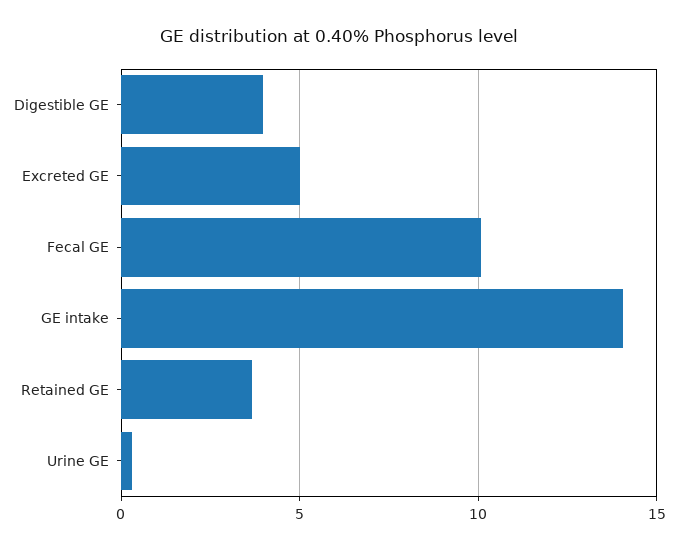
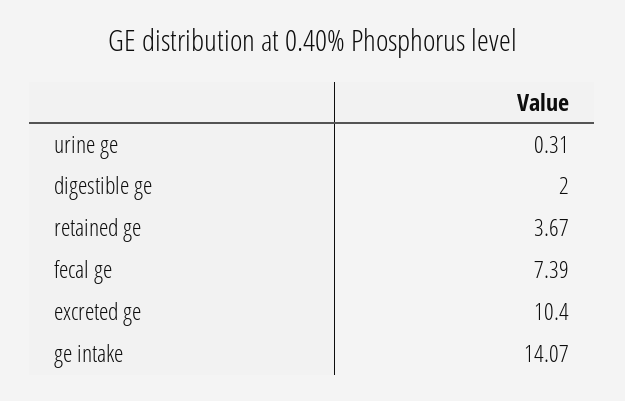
  {
-   "Digestible GE": 4,
+   "Digestible GE": 2,
-   "Excreted GE": 5,
+   "Excreted GE": 10.4,
-   "Fecal GE": 10,
+   "Fecal GE": 7.39,
    "GE intake": 14.07,
    "Retained GE": 3.67,
    "Urine GE": 0.31
  }

